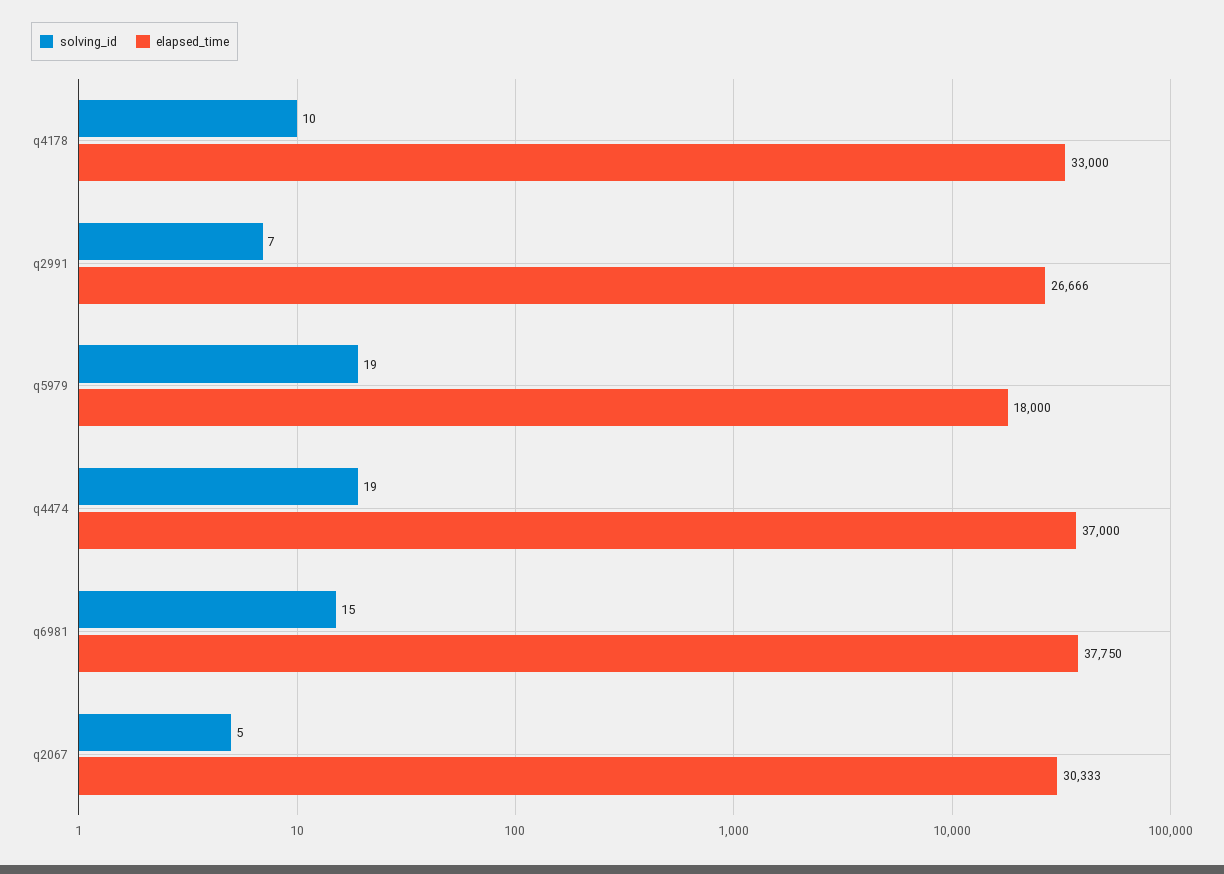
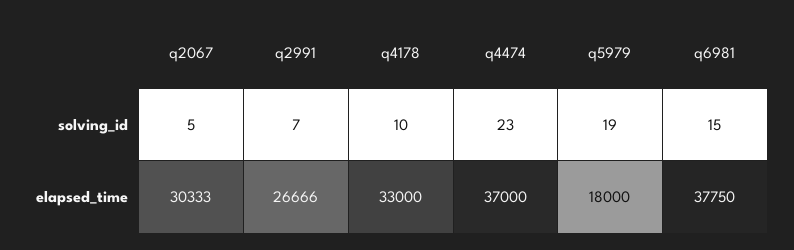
  {
    "solving_id": {
      "q4178": 10,
      "q2991": 7,
      "q5979": 19,
-     "q4474": 19,
+     "q4474": 23,
      "q6981": 15,
      "q2067": 5
    },
    "elapsed_time": {
      "q4178": 33000,
      "q2991": 26666,
      "q5979": 18000,
      "q4474": 37000,
      "q6981": 37750,
      "q2067": 30333
    }
  }

